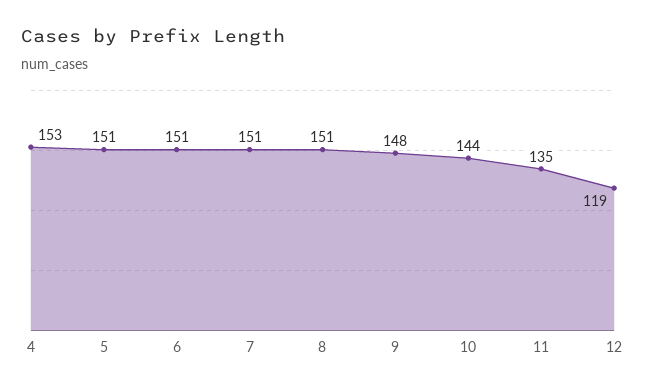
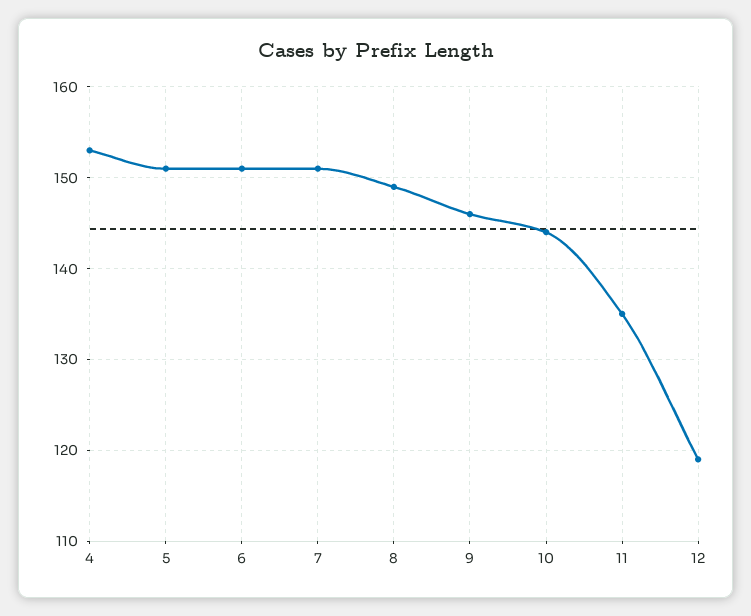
  {
    "4": 153,
    "5": 151,
    "6": 151,
    "7": 151,
-   "8": 151,
+   "8": 149,
-   "9": 148,
+   "9": 146,
    "10": 144,
    "11": 135,
    "12": 119
  }

